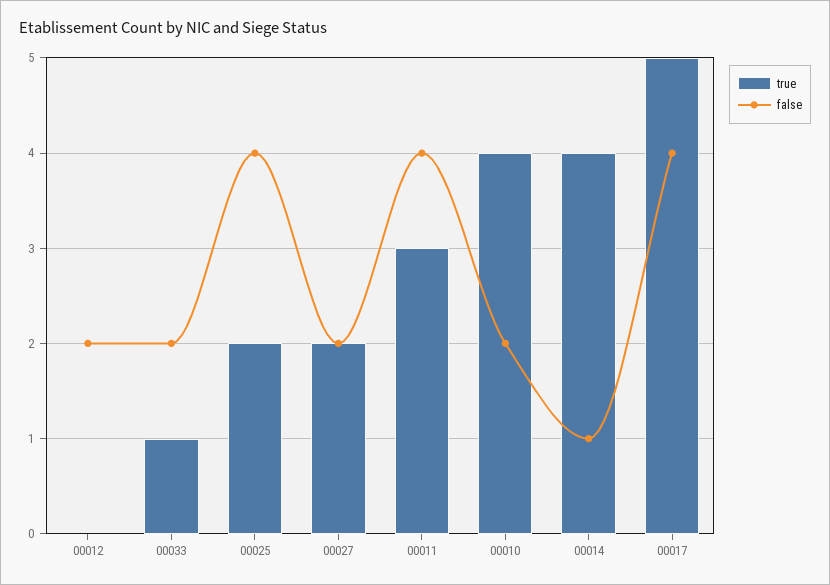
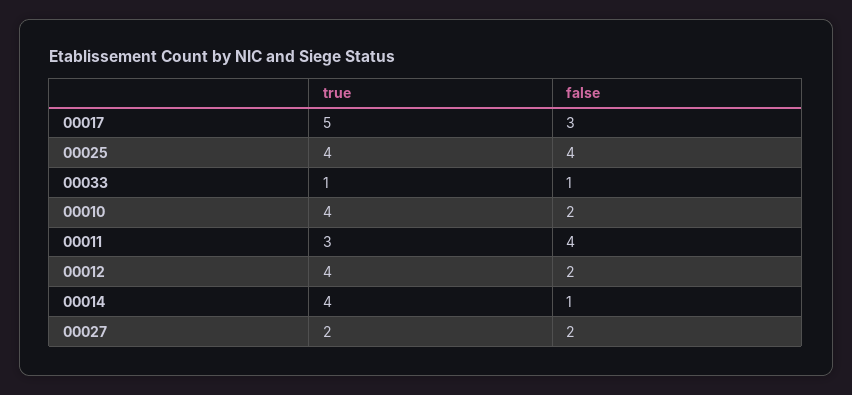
  {
    "true": {
-     "00012": 0,
+     "00012": 4,
      "00033": 1,
-     "00025": 2,
+     "00025": 4,
      "00027": 2,
      "00011": 3,
      "00010": 4,
      "00014": 4,
      "00017": 5
    },
    "false": {
      "00012": 2,
-     "00033": 2,
+     "00033": 1,
      "00025": 4,
      "00027": 2,
      "00011": 4,
      "00010": 2,
      "00014": 1,
-     "00017": 4
+     "00017": 3
    }
  }

